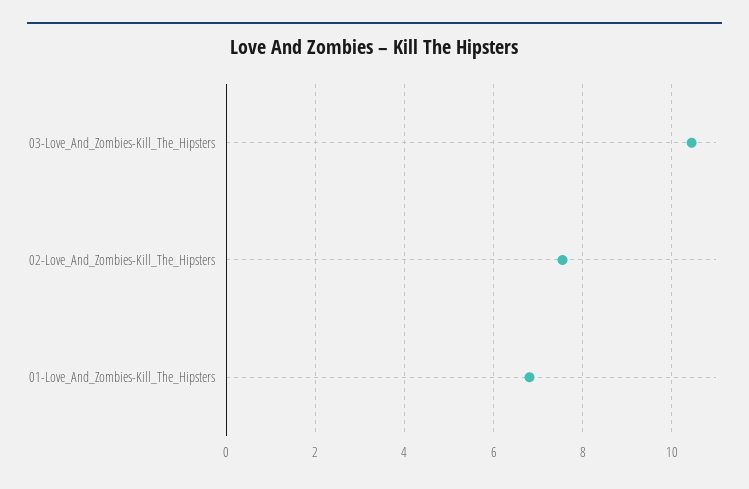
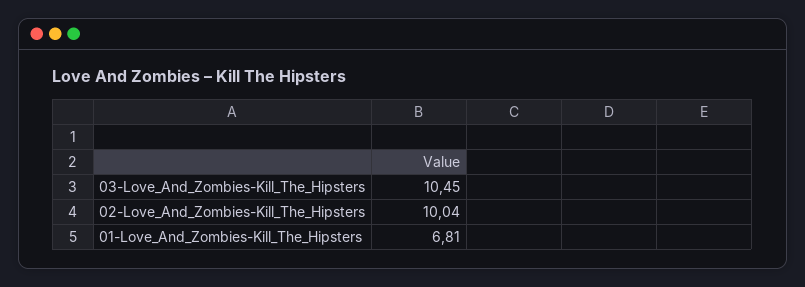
  {
    "03-Love_And_Zombies-Kill_The_Hipsters": 10.45,
-   "02-Love_And_Zombies-Kill_The_Hipsters": 7.6,
+   "02-Love_And_Zombies-Kill_The_Hipsters": 10.04,
    "01-Love_And_Zombies-Kill_The_Hipsters": 6.81
  }

